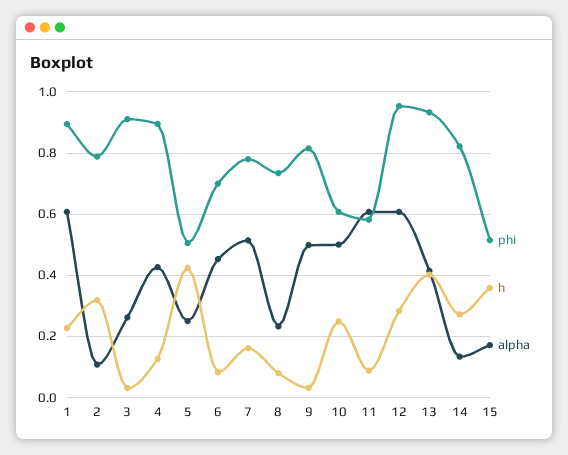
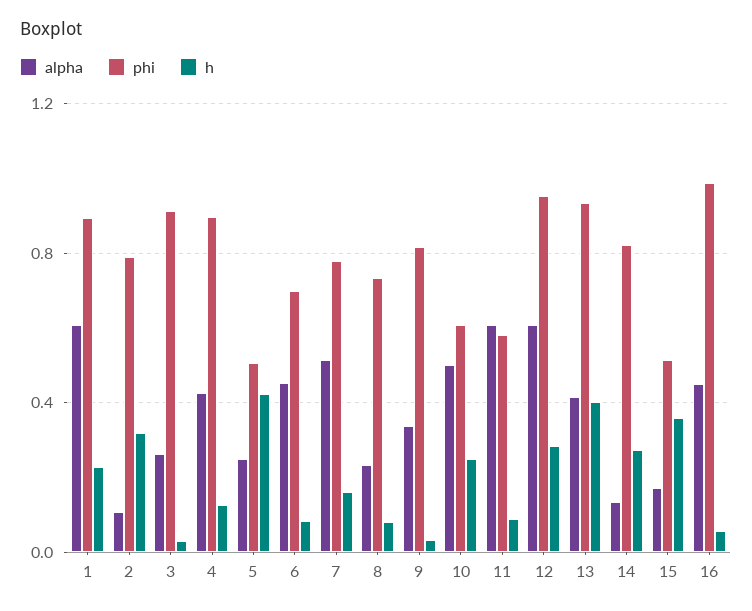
  {
    "phi": {
      "1": 0.9,
      "2": 0.78,
      "3": 0.92,
      "4": 0.9,
      "5": 0.5,
      "6": 0.7,
      "7": 0.78,
      "8": 0.74,
      "9": 0.82,
      "10": 0.6,
      "11": 0.58,
      "12": 0.96,
      "13": 0.94,
      "14": 0.82,
-     "15": 0.52
+     "15": 0.52,
+     "16": 1
    },
    "h": {
      "1": 0.22,
      "2": 0.32,
      "3": 0.04,
      "4": 0.12,
      "5": 0.42,
      "6": 0.08,
      "7": 0.16,
      "8": 0.08,
      "9": 0.04,
      "10": 0.24,
      "11": 0.08,
      "12": 0.28,
      "13": 0.4,
      "14": 0.28,
-     "15": 0.36
+     "15": 0.36,
+     "16": 0.05
    },
    "alpha": {
      "1": 0.6,
      "2": 0.1,
      "3": 0.26,
      "4": 0.42,
      "5": 0.26,
      "6": 0.46,
      "7": 0.52,
      "8": 0.24,
-     "9": 0.5,
+     "9": 0.35,
      "10": 0.5,
      "11": 0.6,
      "12": 0.6,
      "13": 0.42,
      "14": 0.14,
-     "15": 0.18
+     "15": 0.18,
+     "16": 0.45
    }
  }

